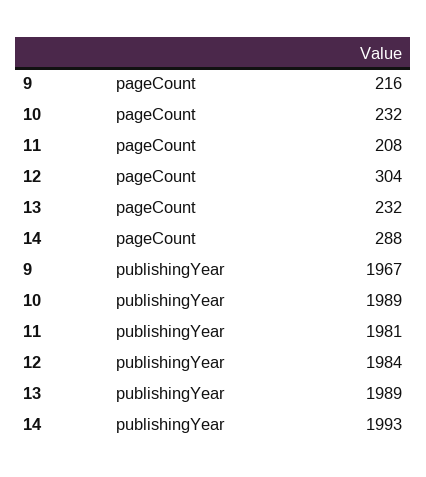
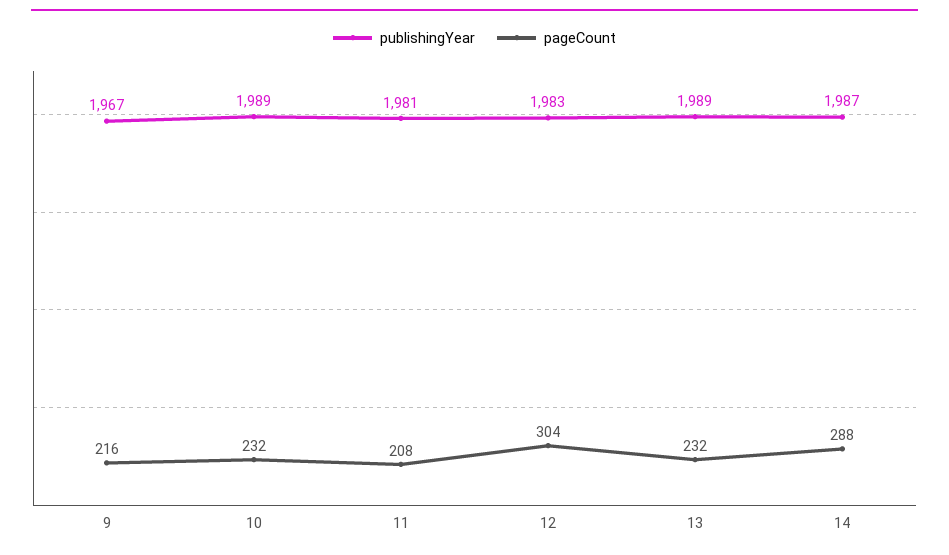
  {
    "pageCount": {
      "9": 216,
      "10": 232,
      "11": 208,
      "12": 304,
      "13": 232,
      "14": 288
    },
    "publishingYear": {
      "9": 1967,
      "10": 1989,
      "11": 1981,
-     "12": 1984,
+     "12": 1983,
      "13": 1989,
-     "14": 1993
+     "14": 1987
    }
  }

